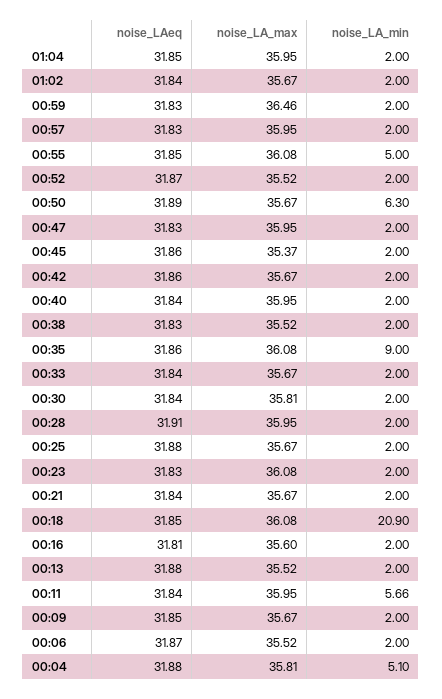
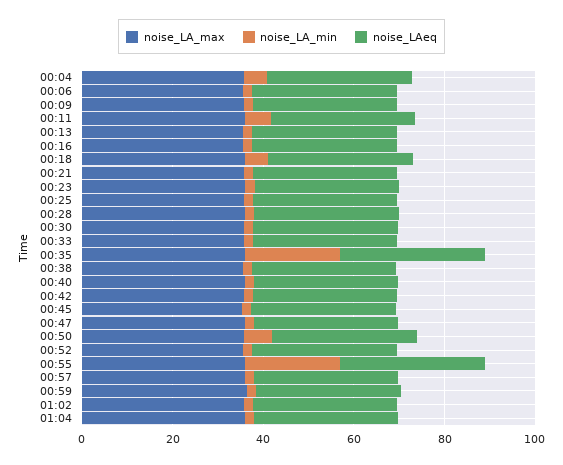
  {
    "noise_LAeq": {
      "01:04": 31.85,
      "01:02": 31.84,
      "00:59": 31.83,
      "00:57": 31.83,
      "00:55": 31.85,
      "00:52": 31.87,
      "00:50": 31.89,
      "00:47": 31.83,
      "00:45": 31.86,
      "00:42": 31.86,
      "00:40": 31.84,
      "00:38": 31.83,
      "00:35": 31.86,
      "00:33": 31.84,
      "00:30": 31.84,
      "00:28": 31.91,
      "00:25": 31.88,
      "00:23": 31.83,
      "00:21": 31.84,
      "00:18": 31.85,
      "00:16": 31.81,
      "00:13": 31.88,
      "00:11": 31.84,
      "00:09": 31.85,
      "00:06": 31.87,
      "00:04": 31.88
    },
    "noise_LA_max": {
      "01:04": 35.95,
      "01:02": 35.67,
      "00:59": 36.46,
      "00:57": 35.95,
      "00:55": 36.08,
      "00:52": 35.52,
      "00:50": 35.67,
      "00:47": 35.95,
      "00:45": 35.37,
      "00:42": 35.67,
      "00:40": 35.95,
      "00:38": 35.52,
      "00:35": 36.08,
      "00:33": 35.67,
      "00:30": 35.81,
      "00:28": 35.95,
      "00:25": 35.67,
      "00:23": 36.08,
      "00:21": 35.67,
      "00:18": 36.08,
      "00:16": 35.6,
      "00:13": 35.52,
      "00:11": 35.95,
      "00:09": 35.67,
      "00:06": 35.52,
      "00:04": 35.81
    },
    "noise_LA_min": {
      "01:04": 2,
      "01:02": 2,
      "00:59": 2,
      "00:57": 2,
-     "00:55": 5,
+     "00:55": 20,
      "00:52": 2,
      "00:50": 6.3,
      "00:47": 2,
      "00:45": 2,
      "00:42": 2,
      "00:40": 2,
      "00:38": 2,
-     "00:35": 9,
+     "00:35": 20,
      "00:33": 2,
      "00:30": 2,
      "00:28": 2,
      "00:25": 2,
      "00:23": 2,
      "00:21": 2,
-     "00:18": 20.9,
+     "00:18": 5,
      "00:16": 2,
      "00:13": 2,
      "00:11": 5.66,
      "00:09": 2,
      "00:06": 2,
      "00:04": 5.1
    }
  }

